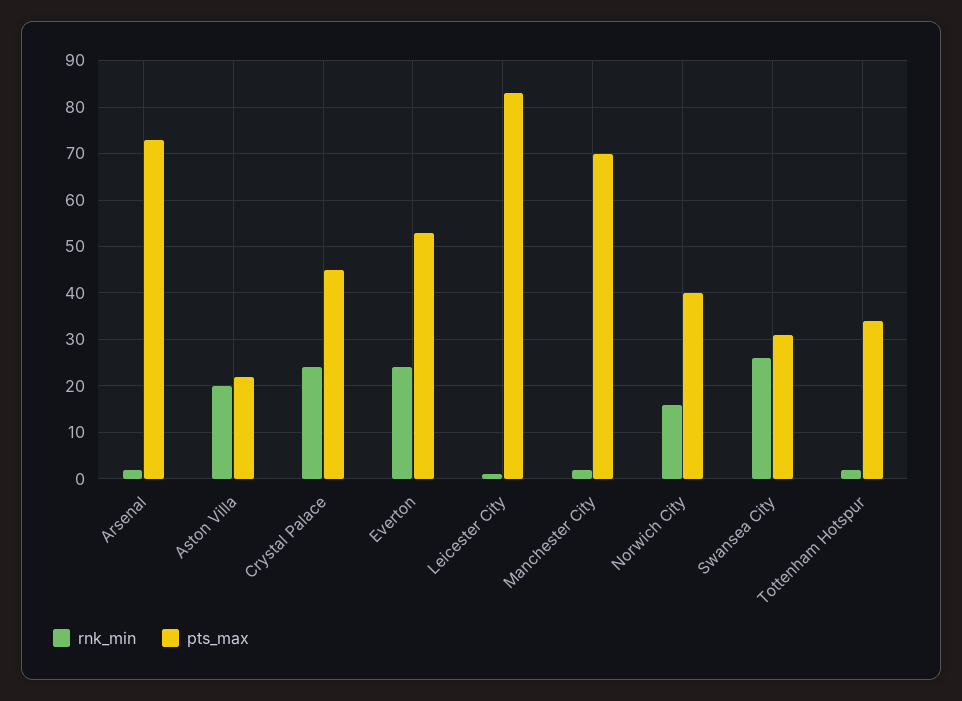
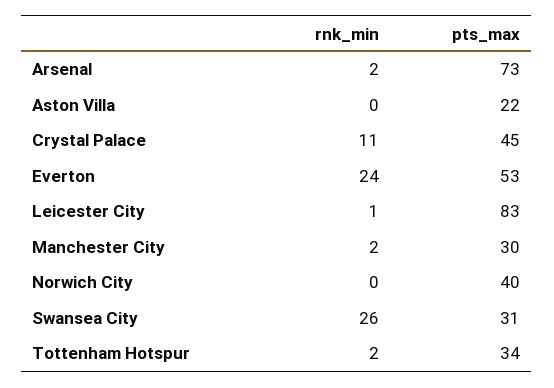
  {
    "rnk_min": {
      "Arsenal": 2,
-     "Aston Villa": 20,
+     "Aston Villa": 0,
-     "Crystal Palace": 25,
+     "Crystal Palace": 11,
      "Everton": 24,
      "Leicester City": 1,
      "Manchester City": 2,
-     "Norwich City": 15,
+     "Norwich City": 0,
      "Swansea City": 26,
      "Tottenham Hotspur": 2
    },
    "pts_max": {
      "Arsenal": 73,
      "Aston Villa": 22,
      "Crystal Palace": 45,
      "Everton": 53,
      "Leicester City": 83,
-     "Manchester City": 70,
+     "Manchester City": 30,
      "Norwich City": 40,
      "Swansea City": 31,
      "Tottenham Hotspur": 34
    }
  }

